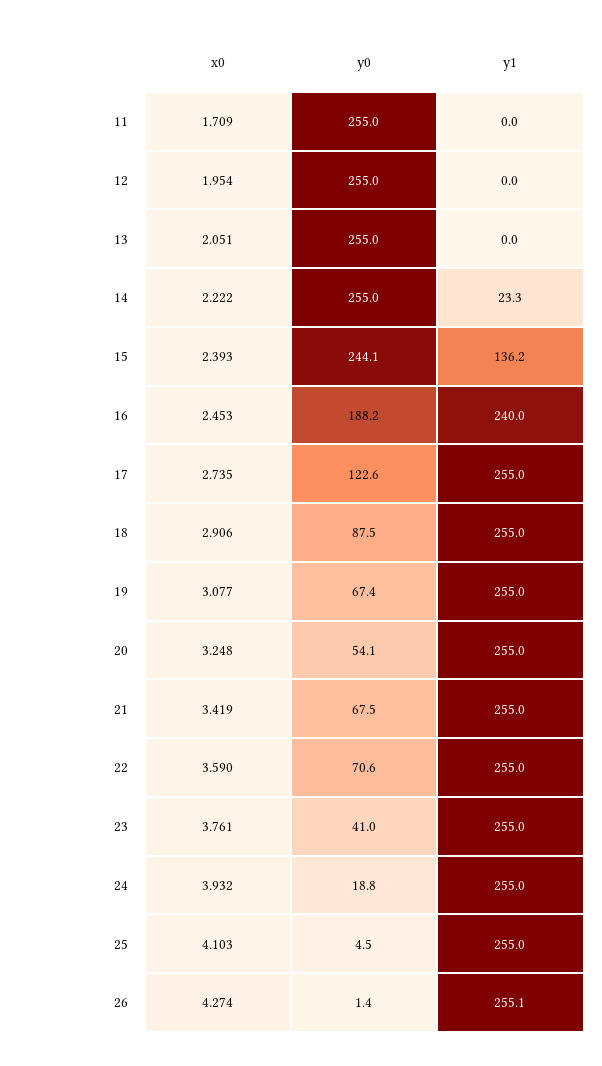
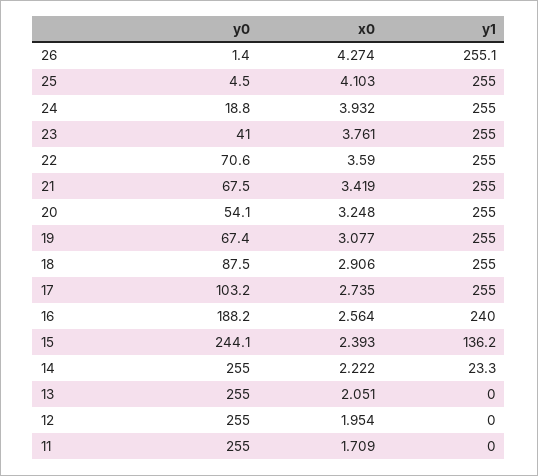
  {
    "x0": {
      "11": 1.709,
      "12": 1.954,
      "13": 2.051,
      "14": 2.222,
      "15": 2.393,
-     "16": 2.453,
+     "16": 2.564,
      "17": 2.735,
      "18": 2.906,
      "19": 3.077,
      "20": 3.248,
      "21": 3.419,
      "22": 3.59,
      "23": 3.761,
      "24": 3.932,
      "25": 4.103,
      "26": 4.274
    },
    "y0": {
      "11": 255,
      "12": 255,
      "13": 255,
      "14": 255,
      "15": 244.1,
      "16": 188.2,
-     "17": 122.6,
+     "17": 103.2,
      "18": 87.5,
      "19": 67.4,
      "20": 54.1,
      "21": 67.5,
      "22": 70.6,
      "23": 41,
      "24": 18.8,
      "25": 4.5,
      "26": 1.4
    },
    "y1": {
      "11": 0,
      "12": 0,
      "13": 0,
      "14": 23.3,
      "15": 136.2,
      "16": 240,
      "17": 255,
      "18": 255,
      "19": 255,
      "20": 255,
      "21": 255,
      "22": 255,
      "23": 255,
      "24": 255,
      "25": 255,
      "26": 255.1
    }
  }

